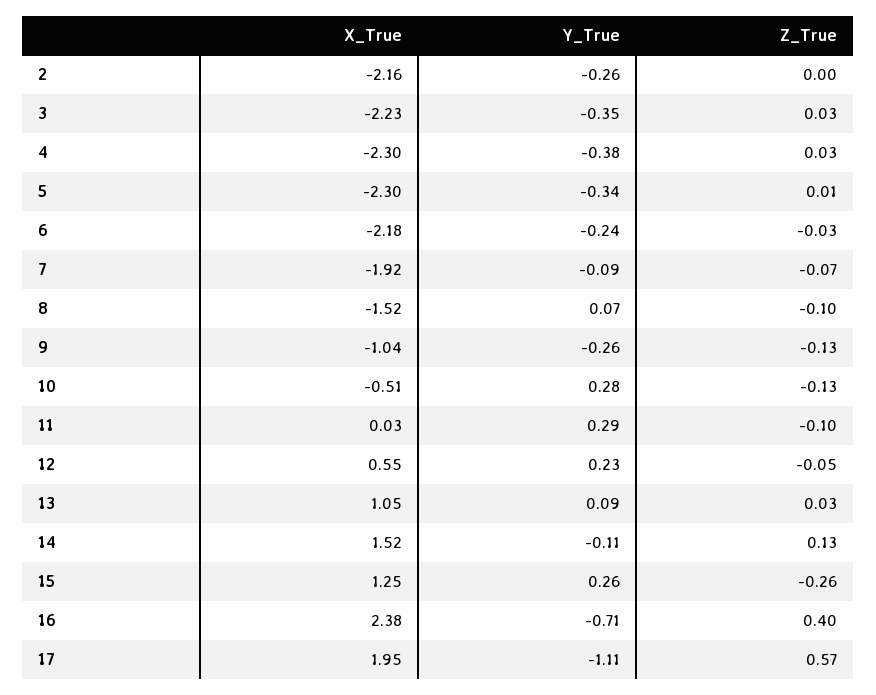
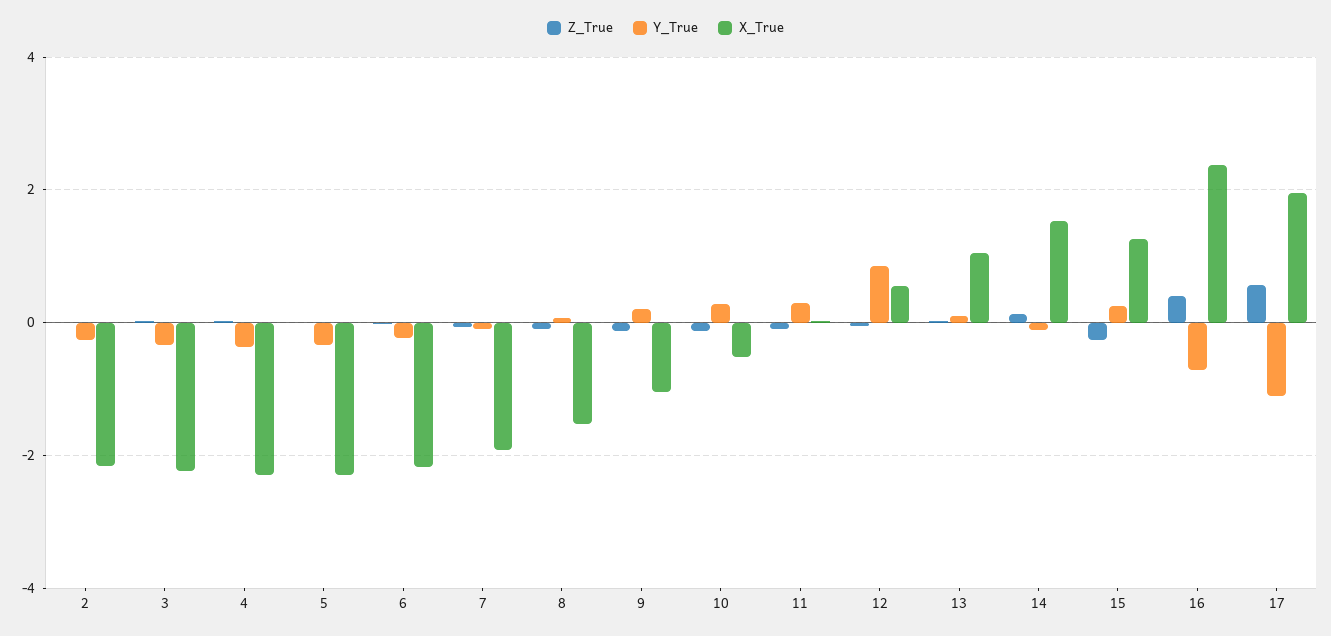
  {
    "X_True": {
      "2": -2.16,
      "3": -2.23,
      "4": -2.3,
      "5": -2.3,
      "6": -2.18,
      "7": -1.92,
      "8": -1.52,
      "9": -1.04,
      "10": -0.51,
      "11": 0.03,
      "12": 0.55,
      "13": 1.05,
      "14": 1.52,
      "15": 1.25,
      "16": 2.38,
      "17": 1.95
    },
    "Y_True": {
      "2": -0.26,
      "3": -0.35,
      "4": -0.38,
      "5": -0.34,
      "6": -0.24,
      "7": -0.09,
      "8": 0.07,
-     "9": -0.26,
+     "9": 0.2,
      "10": 0.28,
      "11": 0.29,
-     "12": 0.23,
+     "12": 0.8,
      "13": 0.09,
      "14": -0.11,
      "15": 0.26,
      "16": -0.71,
      "17": -1.11
    },
    "Z_True": {
      "2": 0,
      "3": 0.03,
      "4": 0.03,
      "5": 0.01,
      "6": -0.03,
      "7": -0.07,
      "8": -0.1,
      "9": -0.13,
      "10": -0.13,
      "11": -0.1,
      "12": -0.05,
      "13": 0.03,
      "14": 0.13,
      "15": -0.26,
      "16": 0.4,
      "17": 0.57
    }
  }

